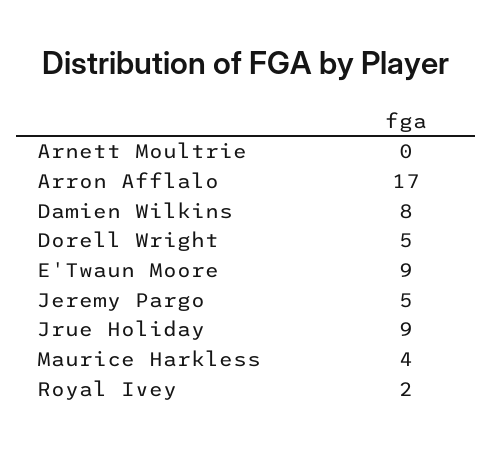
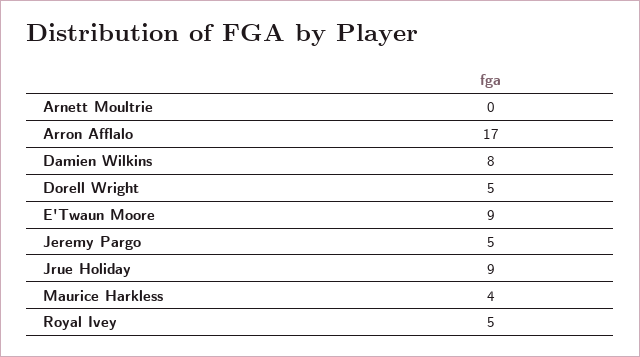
  {
    "Arnett Moultrie": 0,
    "Arron Afflalo": 17,
    "Damien Wilkins": 8,
    "Dorell Wright": 5,
    "E'Twaun Moore": 9,
    "Jeremy Pargo": 5,
    "Jrue Holiday": 9,
    "Maurice Harkless": 4,
-   "Royal Ivey": 2
+   "Royal Ivey": 5
  }

